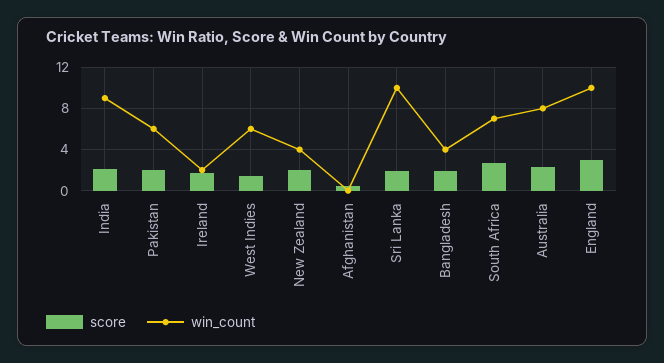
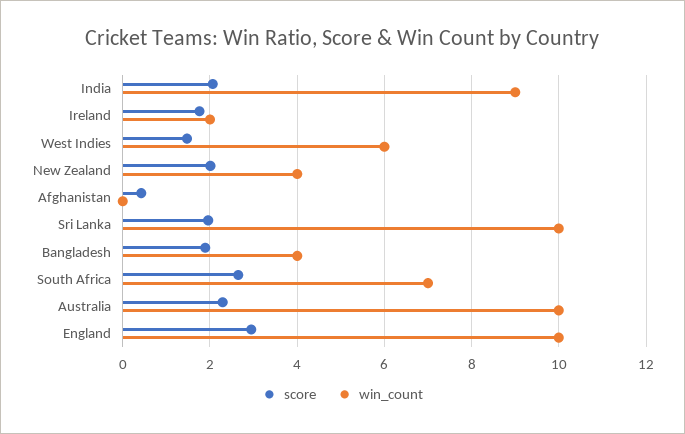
  {
    "score": {
      "India": 2,
-     "Pakistan": 2,
      "Ireland": 1.8,
      "West Indies": 1.4,
      "New Zealand": 2,
      "Afghanistan": 0.4,
      "Sri Lanka": 2,
      "Bangladesh": 1.8,
      "South Africa": 2.6,
      "Australia": 2.2,
      "England": 3
    },
    "win_count": {
      "India": 9,
-     "Pakistan": 6,
      "Ireland": 2,
      "West Indies": 6,
      "New Zealand": 4,
      "Afghanistan": 0,
      "Sri Lanka": 10,
      "Bangladesh": 4,
      "South Africa": 7,
-     "Australia": 8,
+     "Australia": 10,
      "England": 10
    }
  }

